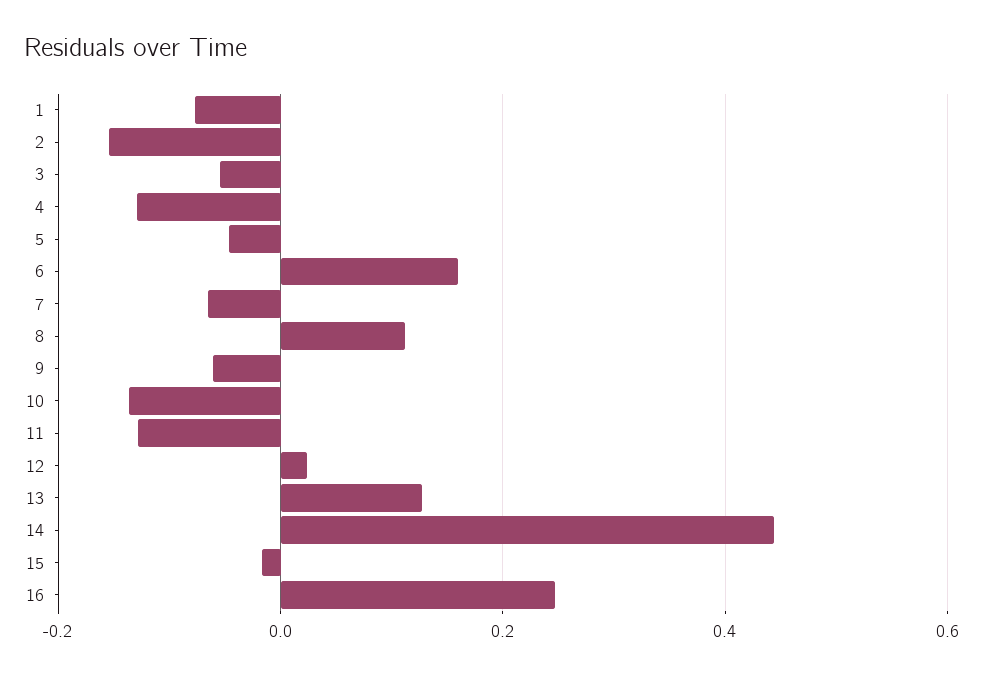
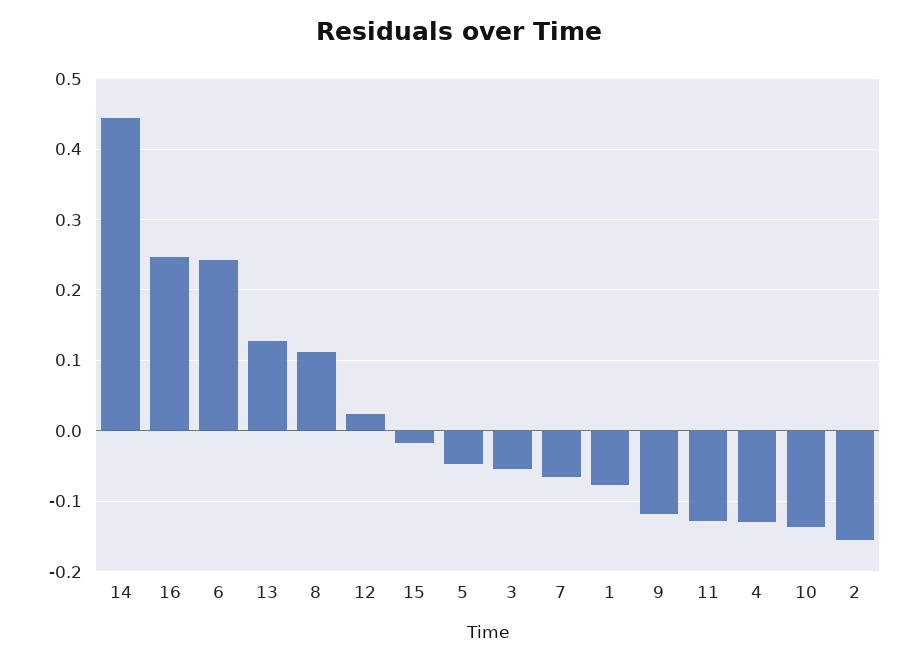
  {
    "1": -0.08,
    "2": -0.15,
    "3": -0.05,
    "4": -0.13,
    "5": -0.05,
-   "6": 0.16,
+   "6": 0.24,
    "7": -0.07,
    "8": 0.11,
-   "9": -0.06,
+   "9": -0.12,
    "10": -0.14,
    "11": -0.13,
    "12": 0.02,
    "13": 0.13,
    "14": 0.44,
    "15": -0.02,
    "16": 0.25
  }

